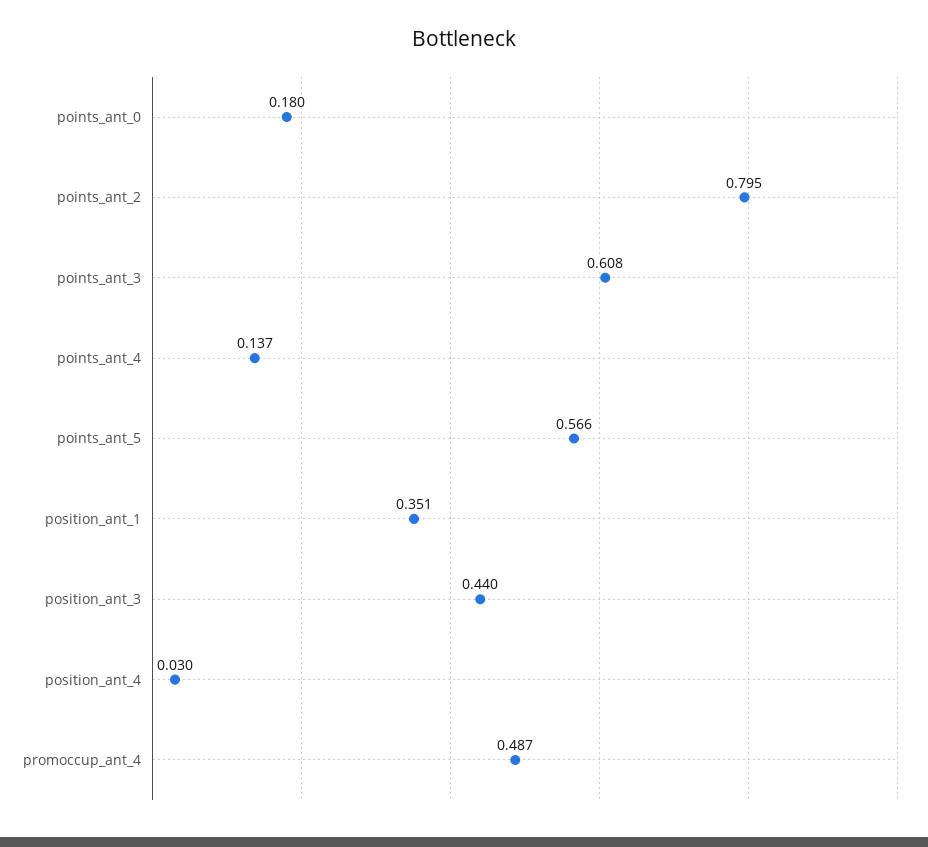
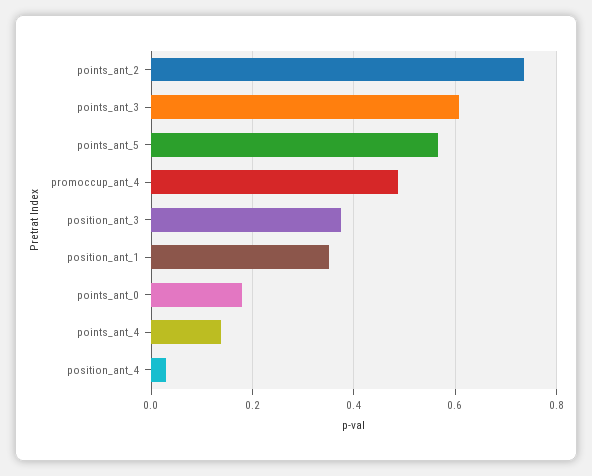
  {
    "points_ant_0": 0.18,
-   "points_ant_2": 0.795,
+   "points_ant_2": 0.74,
    "points_ant_3": 0.608,
    "points_ant_4": 0.137,
    "points_ant_5": 0.566,
    "position_ant_1": 0.351,
-   "position_ant_3": 0.44,
+   "position_ant_3": 0.38,
    "position_ant_4": 0.03,
    "promoccup_ant_4": 0.487
  }

